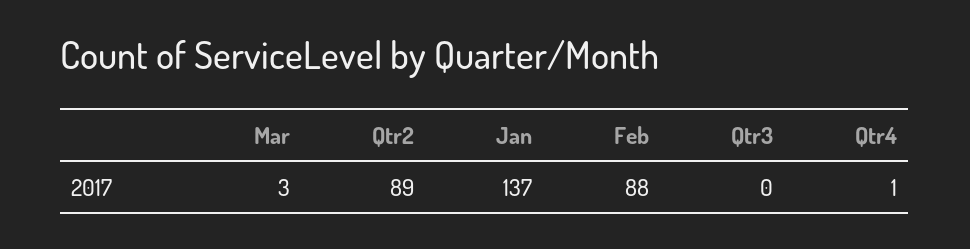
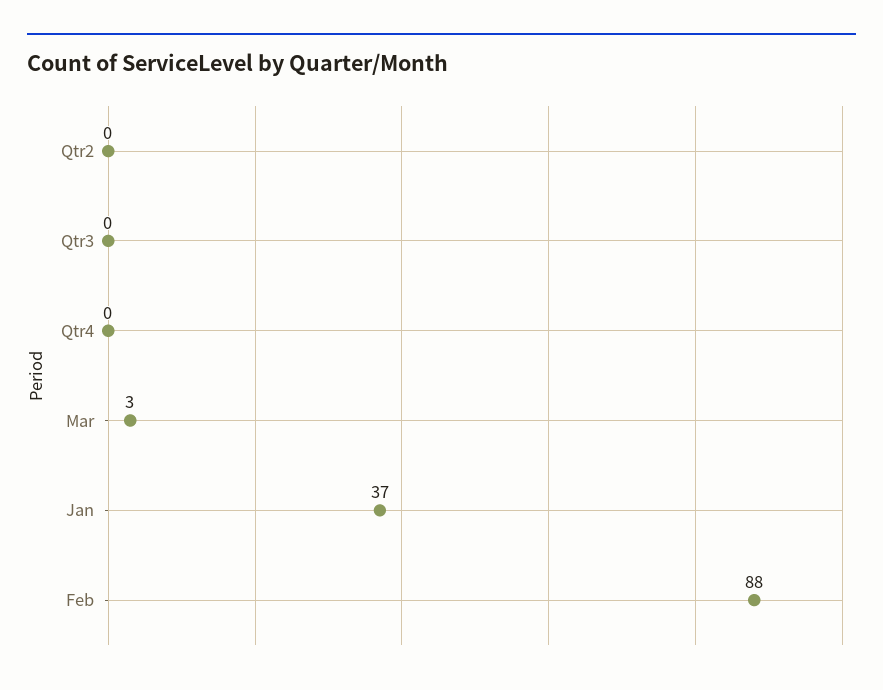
  {
    "Mar": 3,
-   "Qtr2": 89,
+   "Qtr2": 0,
-   "Jan": 137,
+   "Jan": 37,
    "Feb": 88,
    "Qtr3": 0,
-   "Qtr4": 1
+   "Qtr4": 0
  }

